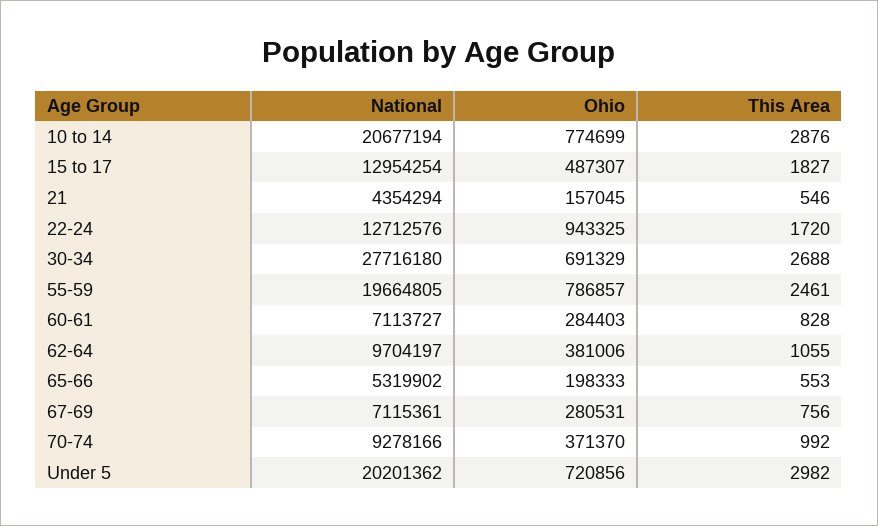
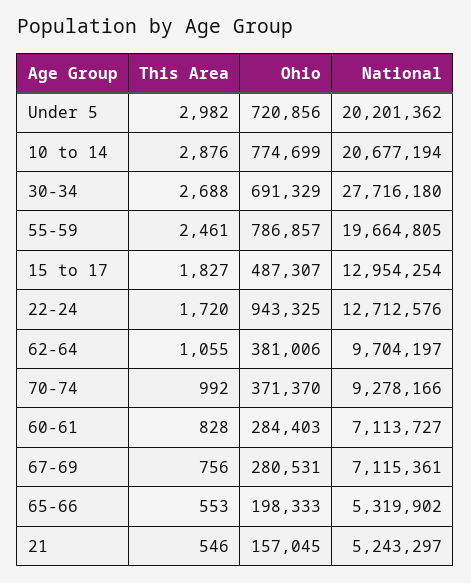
  {
    "National": {
      "10 to 14": 20677194,
      "15 to 17": 12954254,
-     "21": 4354294,
+     "21": 5243297,
      "22-24": 12712576,
      "30-34": 27716180,
      "55-59": 19664805,
      "60-61": 7113727,
      "62-64": 9704197,
      "65-66": 5319902,
      "67-69": 7115361,
      "70-74": 9278166,
      "Under 5": 20201362
    },
    "Ohio": {
      "10 to 14": 774699,
      "15 to 17": 487307,
      "21": 157045,
      "22-24": 943325,
      "30-34": 691329,
      "55-59": 786857,
      "60-61": 284403,
      "62-64": 381006,
      "65-66": 198333,
      "67-69": 280531,
      "70-74": 371370,
      "Under 5": 720856
    },
    "This Area": {
      "10 to 14": 2876,
      "15 to 17": 1827,
      "21": 546,
      "22-24": 1720,
      "30-34": 2688,
      "55-59": 2461,
      "60-61": 828,
      "62-64": 1055,
      "65-66": 553,
      "67-69": 756,
      "70-74": 992,
      "Under 5": 2982
    }
  }

